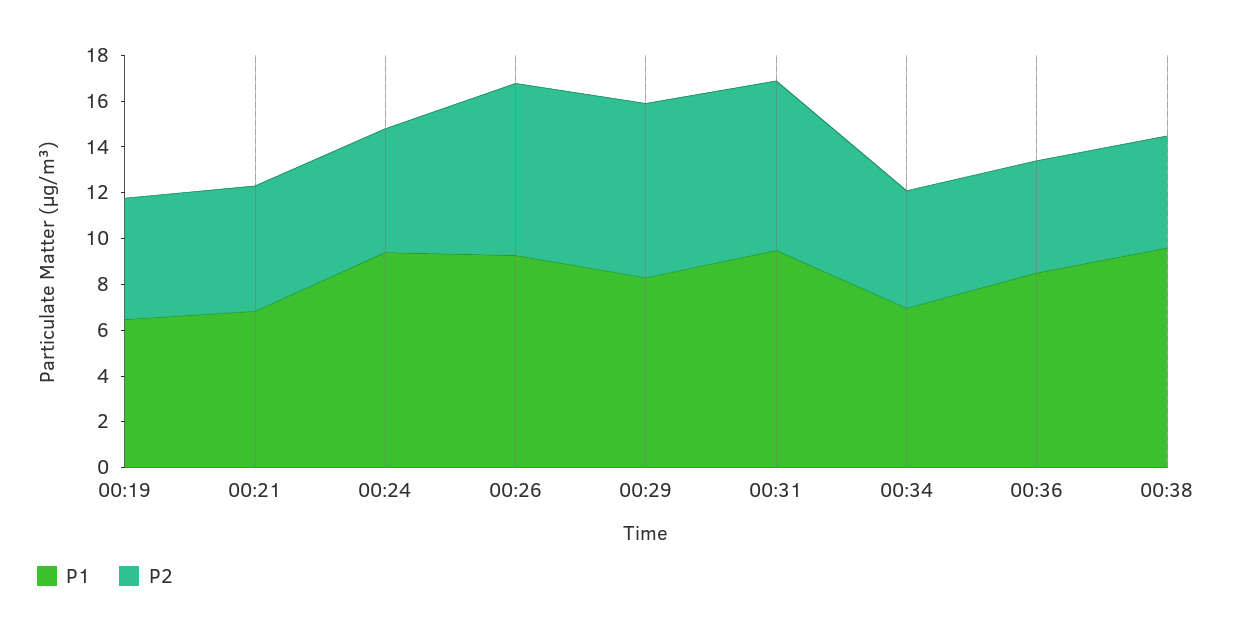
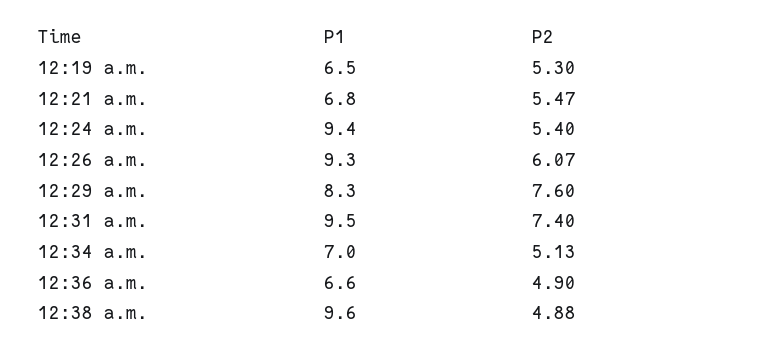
  {
    "P1": {
      "00:19": 6.5,
      "00:21": 6.8,
      "00:24": 9.4,
      "00:26": 9.3,
      "00:29": 8.3,
      "00:31": 9.5,
      "00:34": 7,
-     "00:36": 8.5,
+     "00:36": 6.6,
      "00:38": 9.6
    },
    "P2": {
      "00:19": 5.3,
      "00:21": 5.47,
      "00:24": 5.4,
-     "00:26": 7.5,
+     "00:26": 6.07,
      "00:29": 7.6,
      "00:31": 7.4,
      "00:34": 5.13,
      "00:36": 4.9,
      "00:38": 4.88
    }
  }

